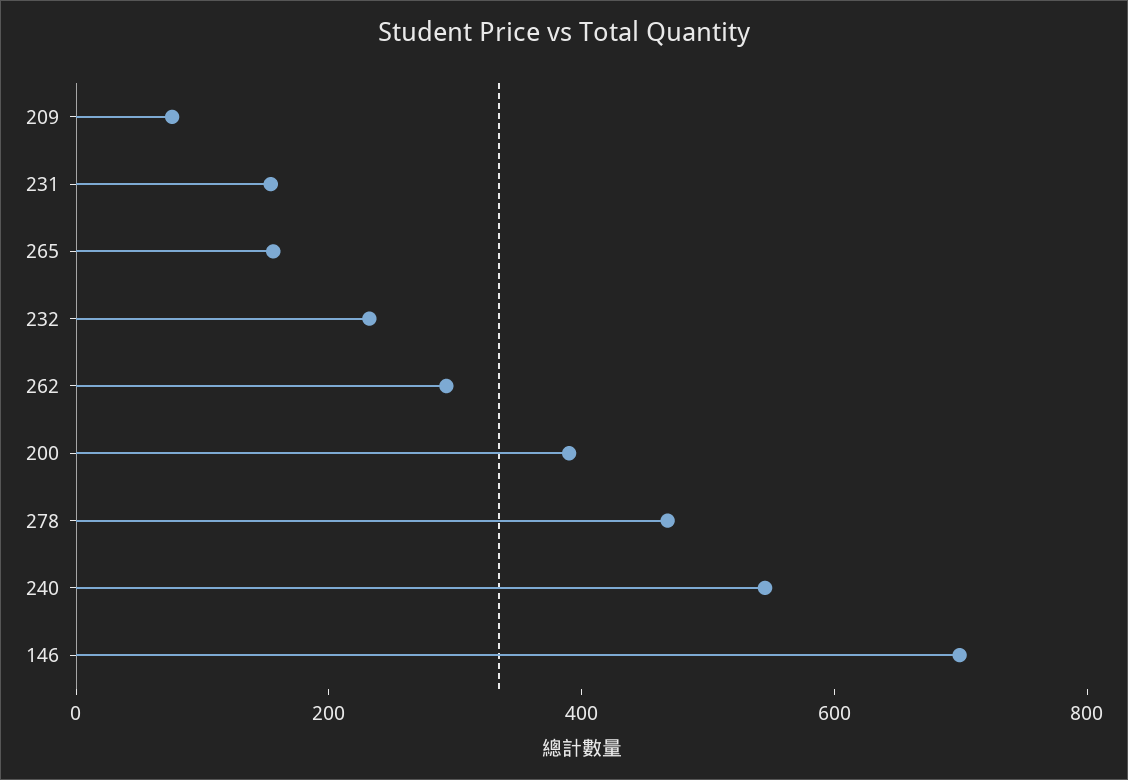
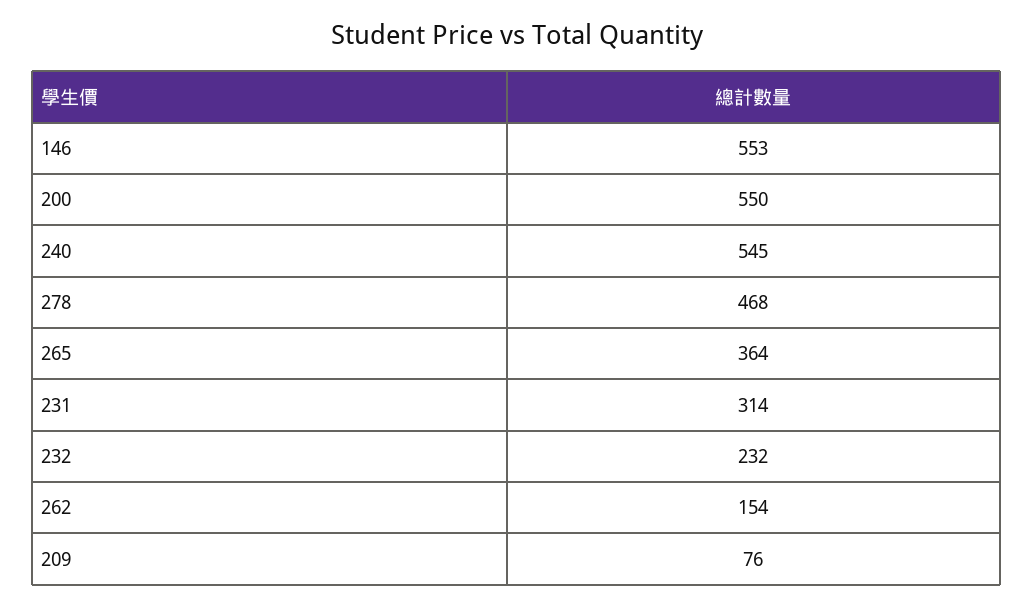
  {
    "209": 76,
-   "231": 150,
+   "231": 314,
-   "265": 150,
+   "265": 364,
    "232": 232,
-   "262": 300,
+   "262": 154,
-   "200": 400,
+   "200": 550,
    "278": 468,
    "240": 545,
-   "146": 700
+   "146": 553
  }

